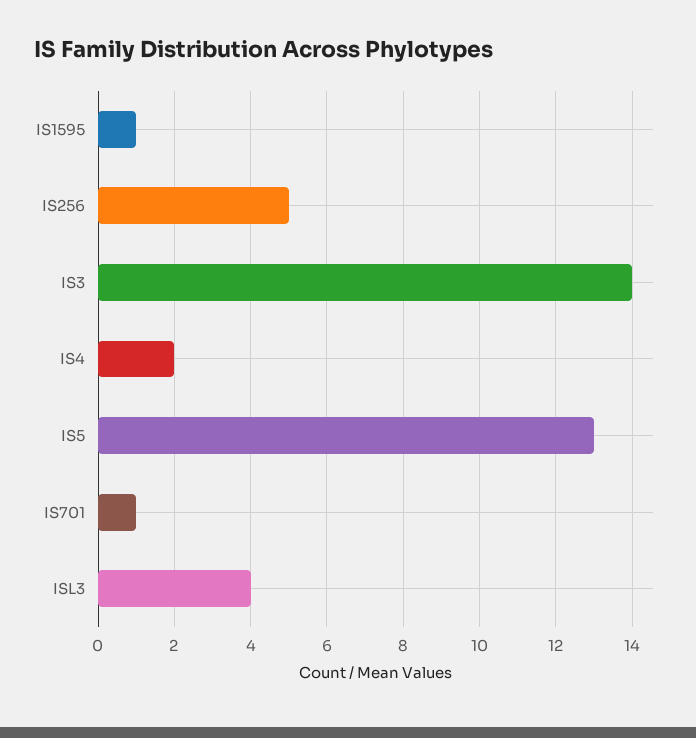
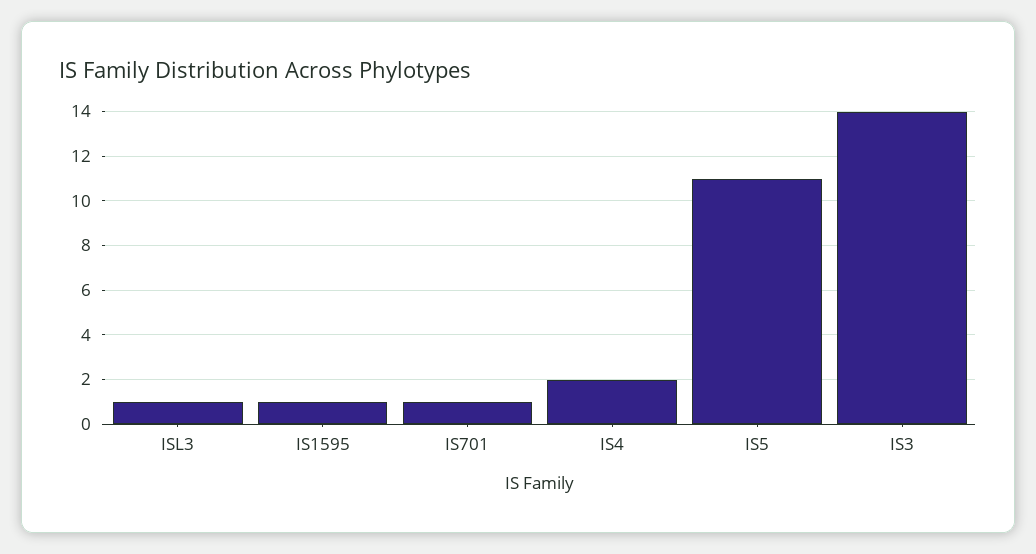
  {
    "IS1595": 1,
-   "IS256": 5,
    "IS3": 14,
    "IS4": 2,
-   "IS5": 13,
+   "IS5": 11,
    "IS701": 1,
-   "ISL3": 4
+   "ISL3": 1
  }

